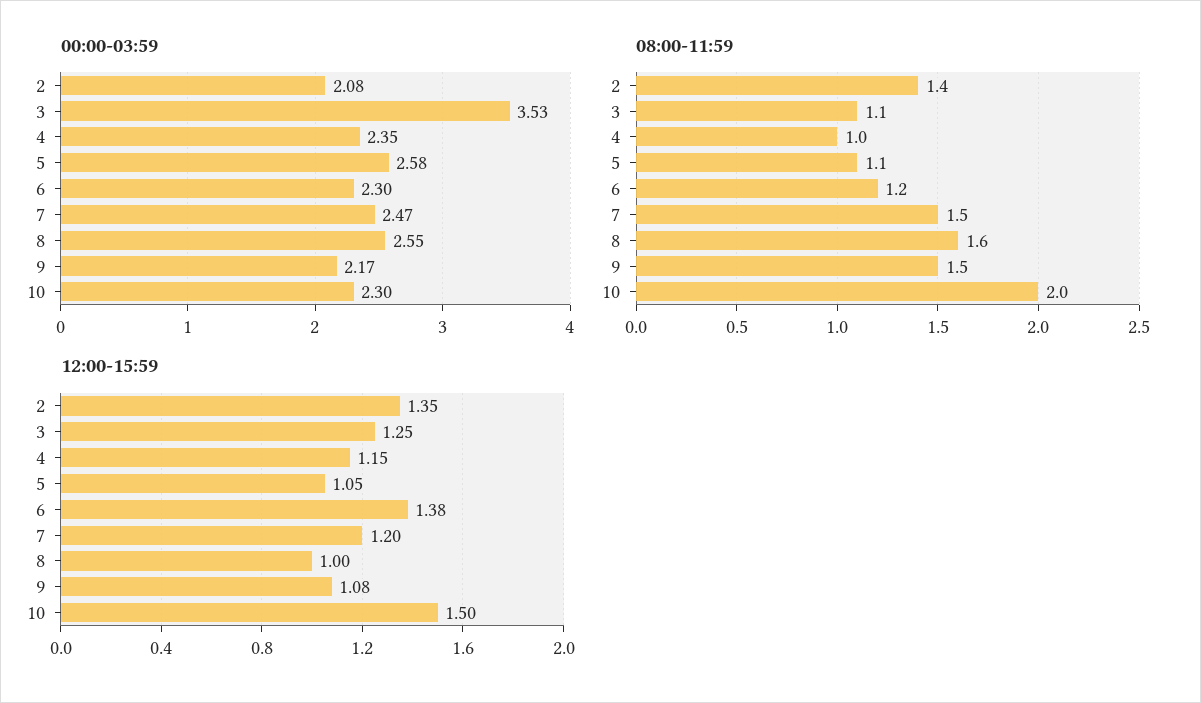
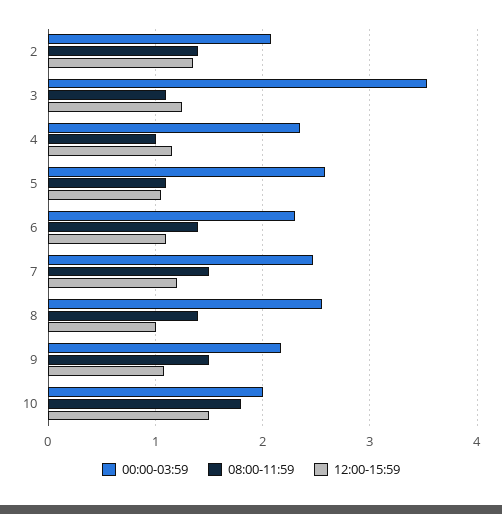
  {
    "00:00-03:59": {
      "2": 2.08,
      "3": 3.53,
      "4": 2.35,
      "5": 2.58,
      "6": 2.3,
      "7": 2.47,
      "8": 2.55,
      "9": 2.17,
-     "10": 2.3
+     "10": 2
    },
    "08:00-11:59": {
      "2": 1.4,
      "3": 1.1,
      "4": 1,
      "5": 1.1,
-     "6": 1.2,
+     "6": 1.4,
      "7": 1.5,
-     "8": 1.6,
+     "8": 1.4,
      "9": 1.5,
-     "10": 2
+     "10": 1.8
    },
    "12:00-15:59": {
      "2": 1.35,
      "3": 1.25,
      "4": 1.15,
      "5": 1.05,
-     "6": 1.38,
+     "6": 1.1,
      "7": 1.2,
      "8": 1,
      "9": 1.08,
      "10": 1.5
    }
  }

